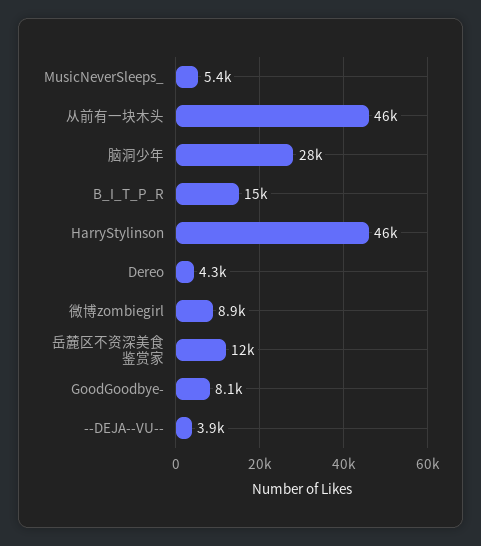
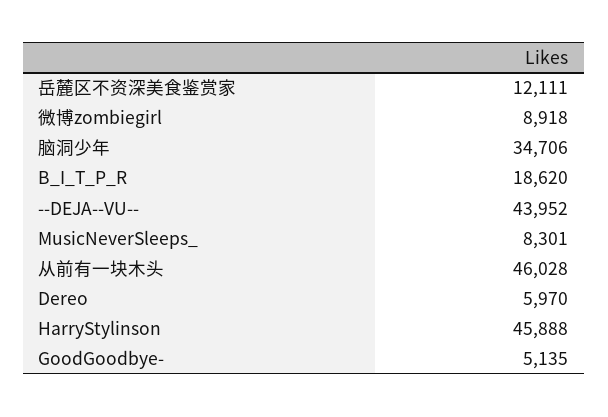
  {
-   "MusicNeverSleeps_": 5400,
+   "MusicNeverSleeps_": 8301,
    "从前有一块木头": 46028,
-   "脑洞少年": 28000,
+   "脑洞少年": 34706,
-   "B_I_T_P_R": 15000,
+   "B_I_T_P_R": 18620,
    "HarryStylinson": 45888,
-   "Dereo": 4300,
+   "Dereo": 5970,
    "微博zombiegirl": 8918,
    "岳麓区不资深美食鉴赏家": 12111,
-   "GoodGoodbye-": 8100,
+   "GoodGoodbye-": 5135,
-   "--DEJA--VU--": 3900
+   "--DEJA--VU--": 43952
  }

